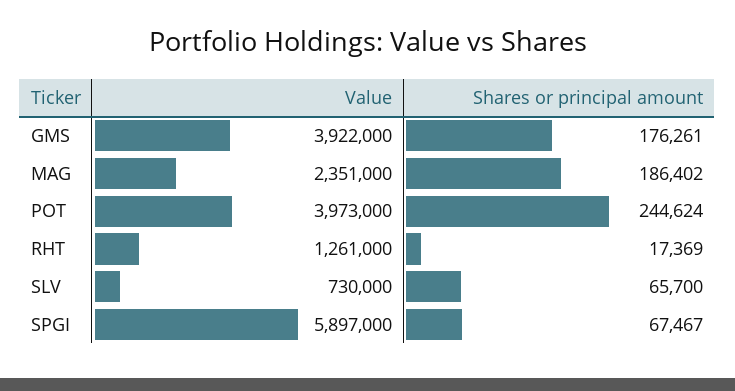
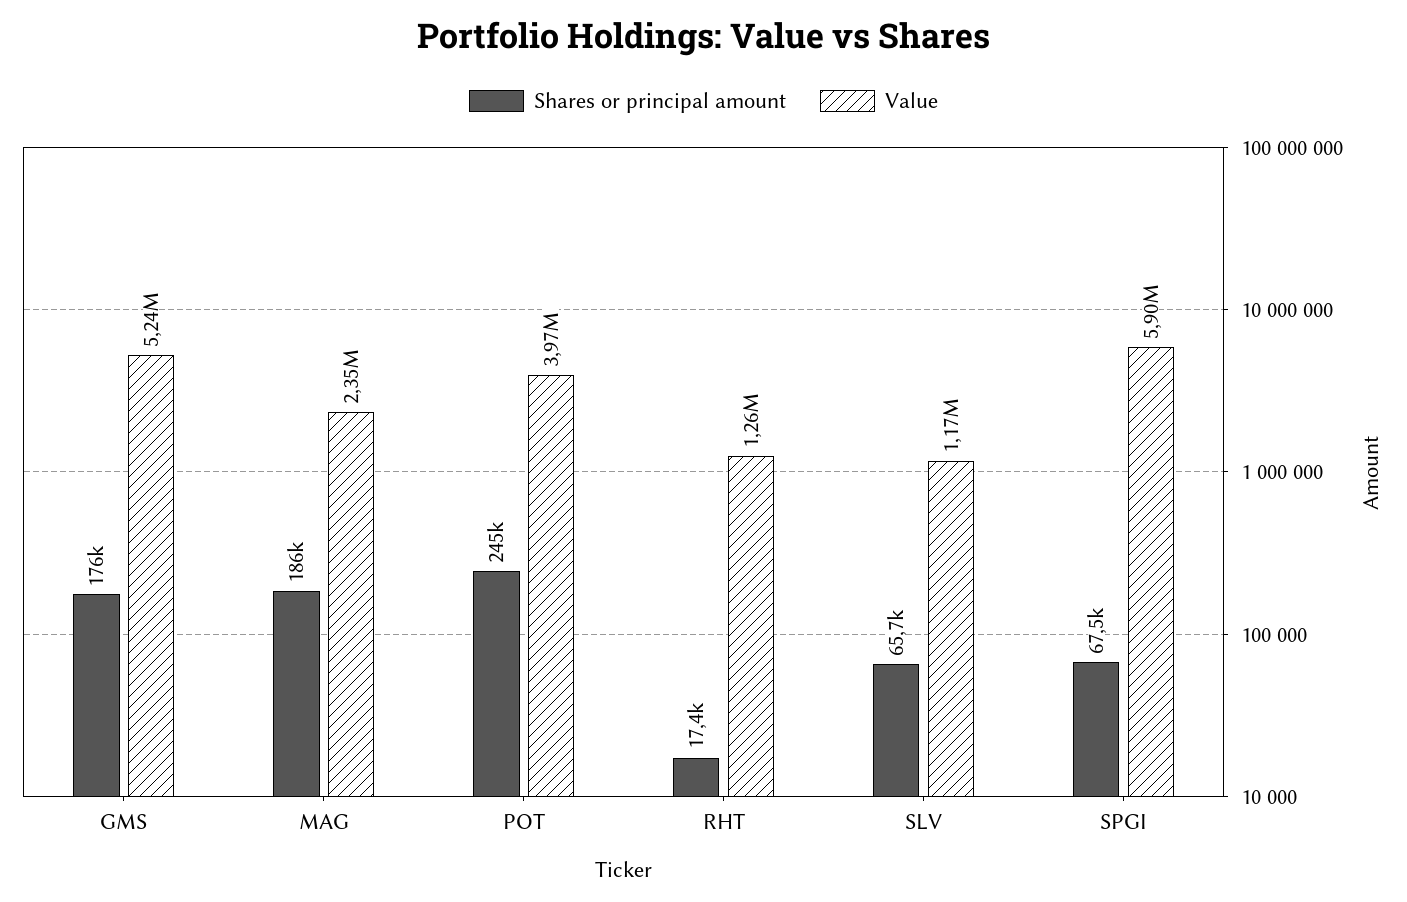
  {
    "Value": {
-     "GMS": 3922000,
+     "GMS": 5240000,
      "MAG": 2351000,
      "POT": 3973000,
      "RHT": 1261000,
-     "SLV": 730000,
+     "SLV": 1170000,
      "SPGI": 5897000
    },
    "Shares or principal amount": {
      "GMS": 176261,
      "MAG": 186402,
      "POT": 244624,
      "RHT": 17369,
      "SLV": 65700,
      "SPGI": 67467
    }
  }

